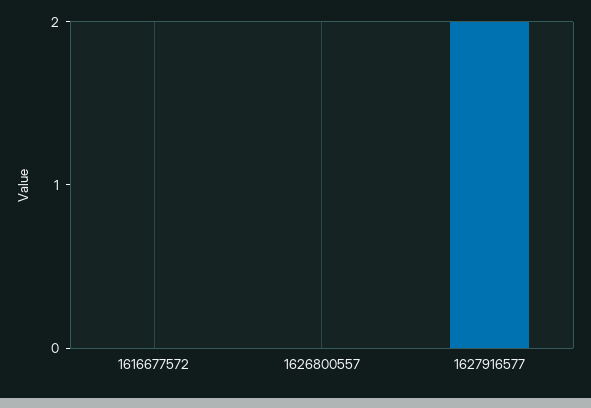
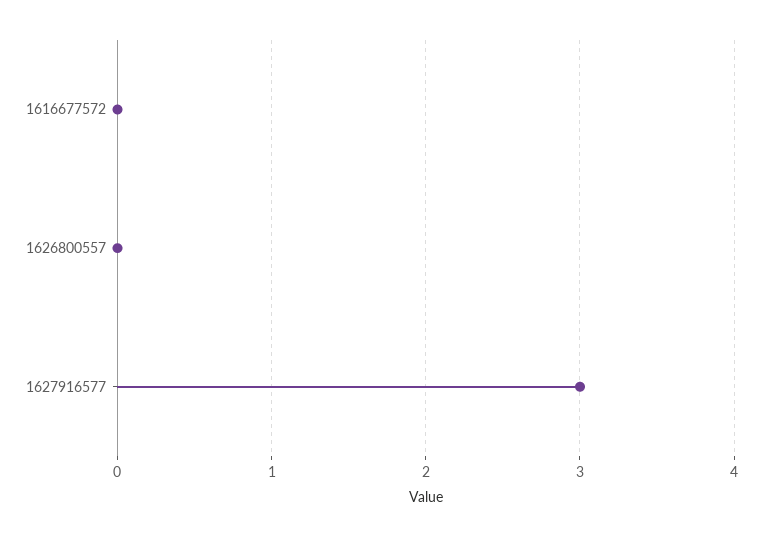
  {
    "1616677572": 0,
    "1626800557": 0,
-   "1627916577": 2
+   "1627916577": 3
  }

